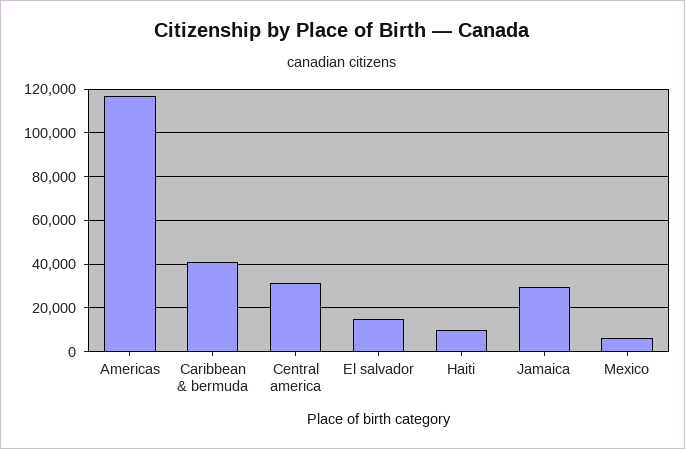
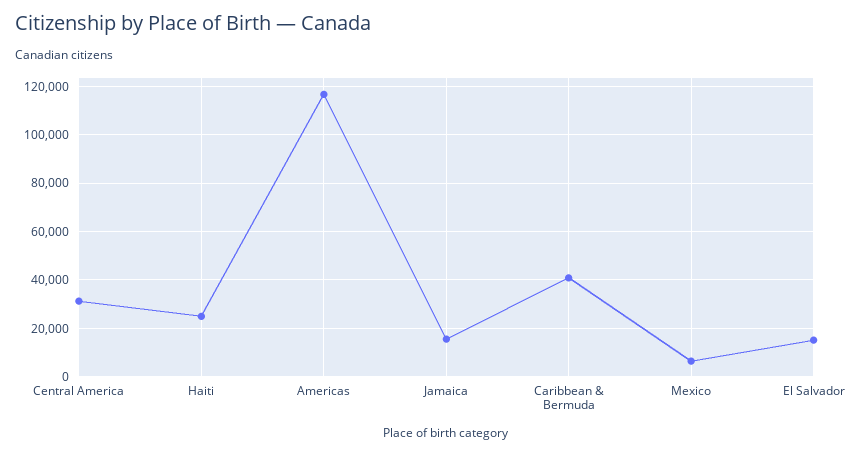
  {
    "Americas": 117500,
    "Caribbean & bermuda": 40000,
    "Central america": 30000,
    "El salvador": 15000,
-   "Haiti": 10000,
+   "Haiti": 25000,
-   "Jamaica": 30000,
+   "Jamaica": 15000,
    "Mexico": 7500
  }

